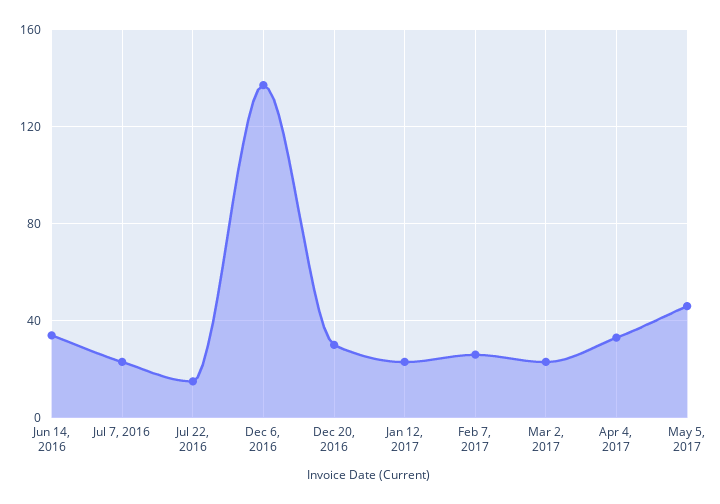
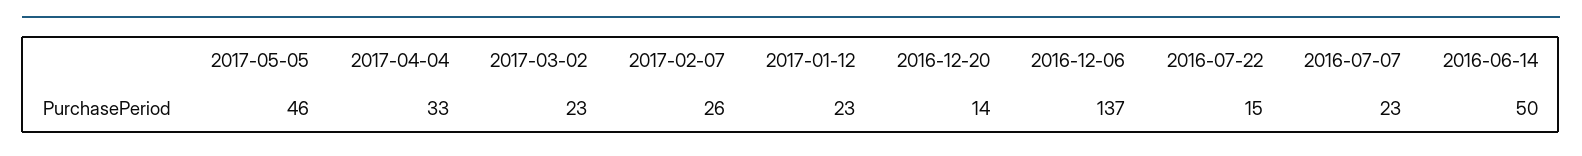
  {
-   "Jun 14, 2016": 35,
+   "Jun 14, 2016": 50,
    "Jul 7, 2016": 23,
    "Jul 22, 2016": 15,
    "Dec 6, 2016": 137,
-   "Dec 20, 2016": 30,
+   "Dec 20, 2016": 14,
    "Jan 12, 2017": 23,
    "Feb 7, 2017": 26,
    "Mar 2, 2017": 23,
    "Apr 4, 2017": 33,
    "May 5, 2017": 46
  }

